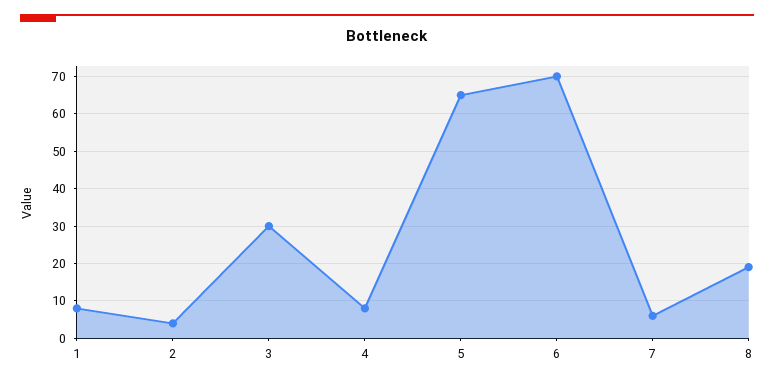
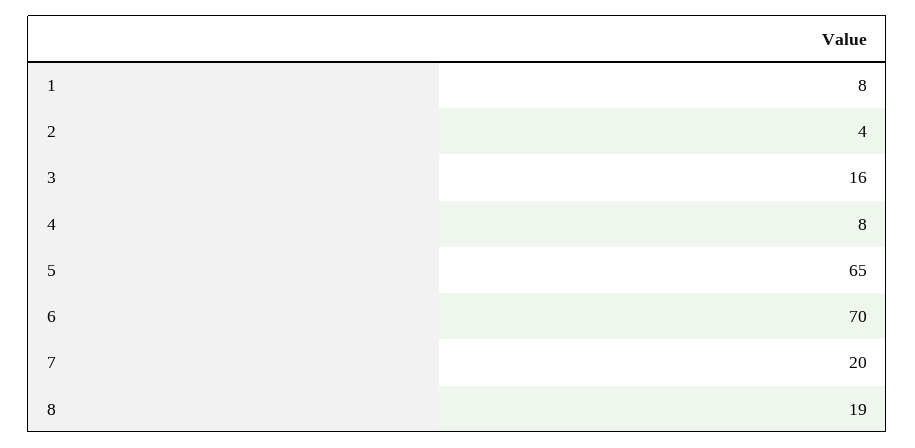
  {
    "1": 8,
    "2": 4,
-   "3": 30,
+   "3": 16,
    "4": 8,
    "5": 65,
    "6": 70,
-   "7": 5,
+   "7": 20,
    "8": 19
  }

